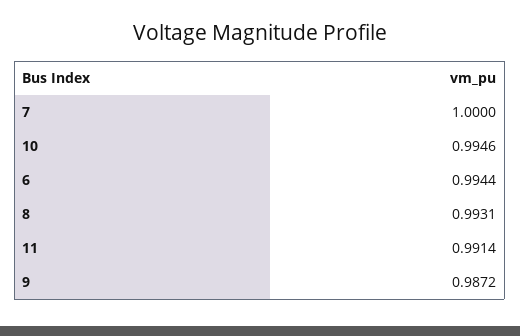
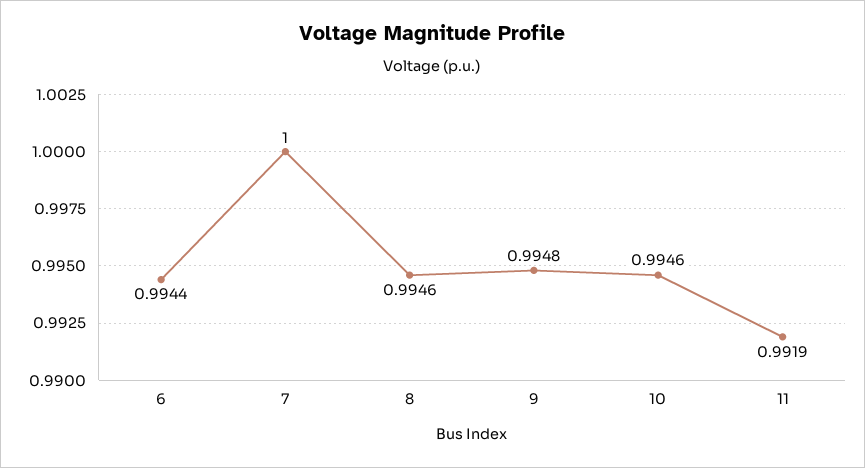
  {
    "7": 1,
    "10": 0.9946,
    "6": 0.9944,
-   "8": 0.9931,
+   "8": 0.9946,
-   "11": 0.9914,
+   "11": 0.9919,
-   "9": 0.9872
+   "9": 0.9948
  }

